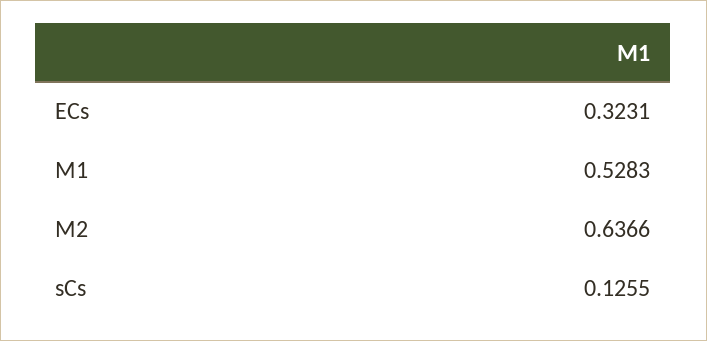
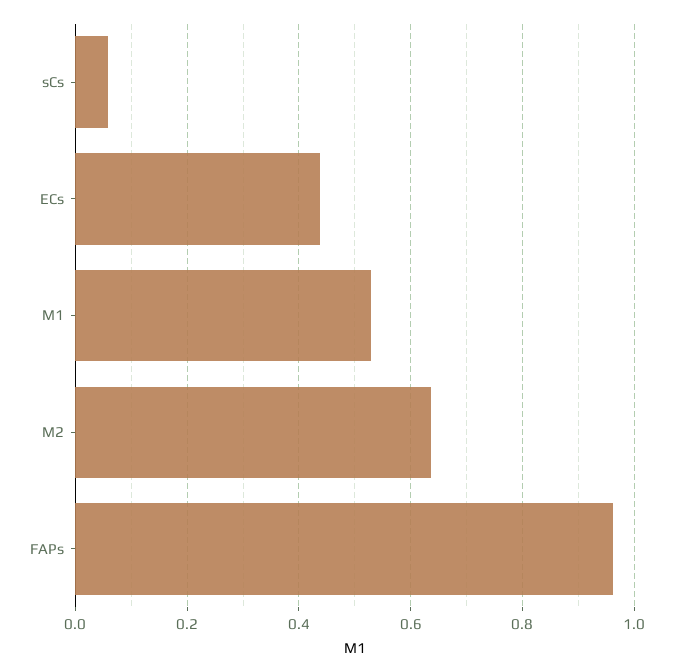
  {
-   "ECs": 0.3231,
+   "ECs": 0.44,
    "M1": 0.5283,
    "M2": 0.6366,
-   "sCs": 0.1255
+   "sCs": 0.06,
+   "FAPs": 0.96
  }

